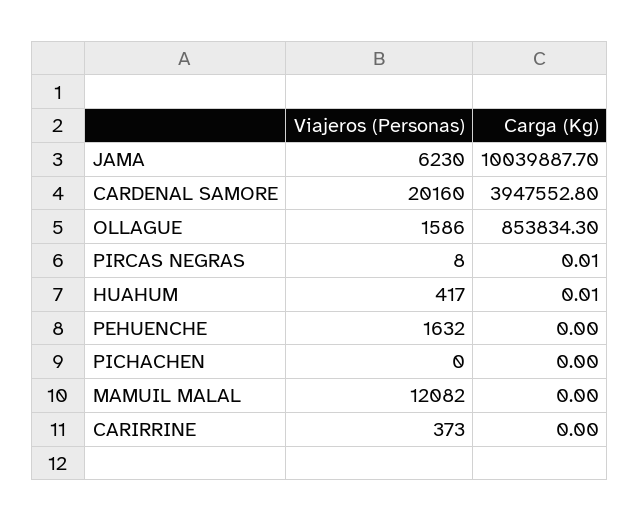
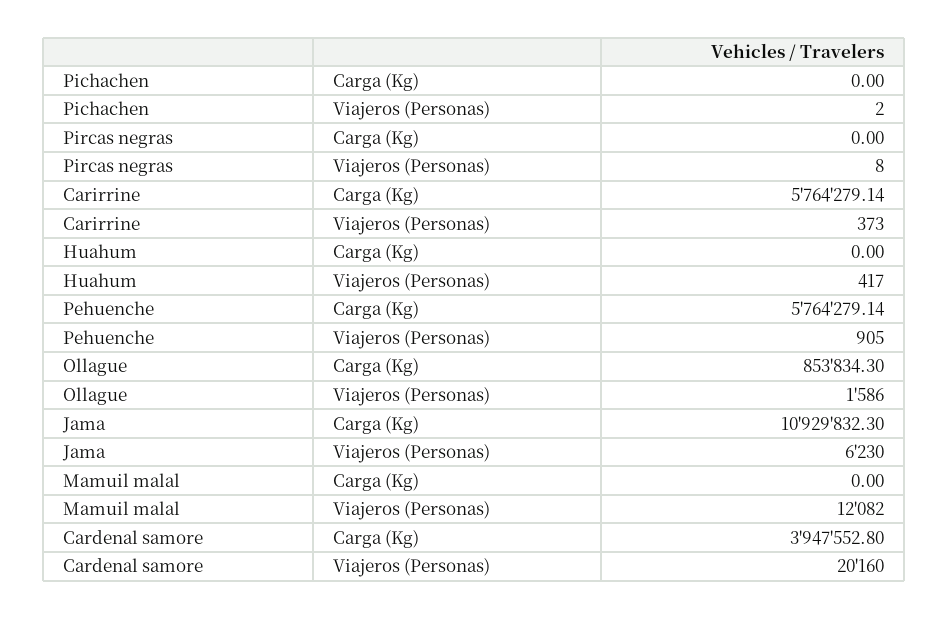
  {
    "Viajeros (Personas)": {
      "JAMA": 6230,
      "CARDENAL SAMORE": 20160,
      "OLLAGUE": 1586,
      "PIRCAS NEGRAS": 8,
      "HUAHUM": 417,
-     "PEHUENCHE": 1632,
+     "PEHUENCHE": 905,
-     "PICHACHEN": 0,
+     "PICHACHEN": 2,
      "MAMUIL MALAL": 12082,
      "CARIRRINE": 373
    },
    "Carga (Kg)": {
-     "JAMA": 10039887.7,
+     "JAMA": 10929832.3,
      "CARDENAL SAMORE": 3947552.8,
      "OLLAGUE": 853834.3,
-     "PIRCAS NEGRAS": 0.01,
+     "PIRCAS NEGRAS": 0,
-     "HUAHUM": 0.01,
+     "HUAHUM": 0,
-     "PEHUENCHE": 0,
+     "PEHUENCHE": 5764279.14,
      "PICHACHEN": 0,
      "MAMUIL MALAL": 0,
-     "CARIRRINE": 0
+     "CARIRRINE": 5764279.14
    }
  }

